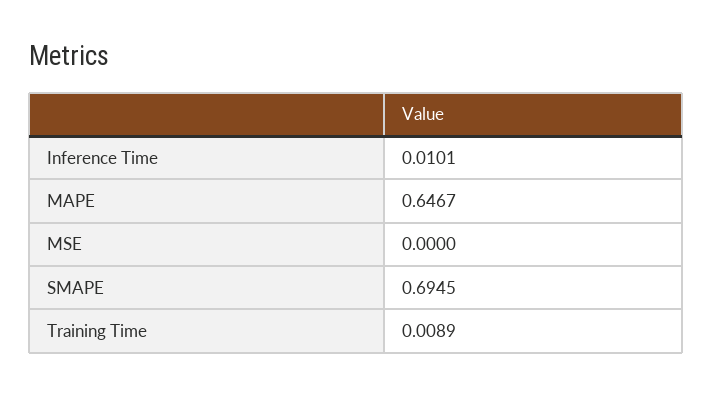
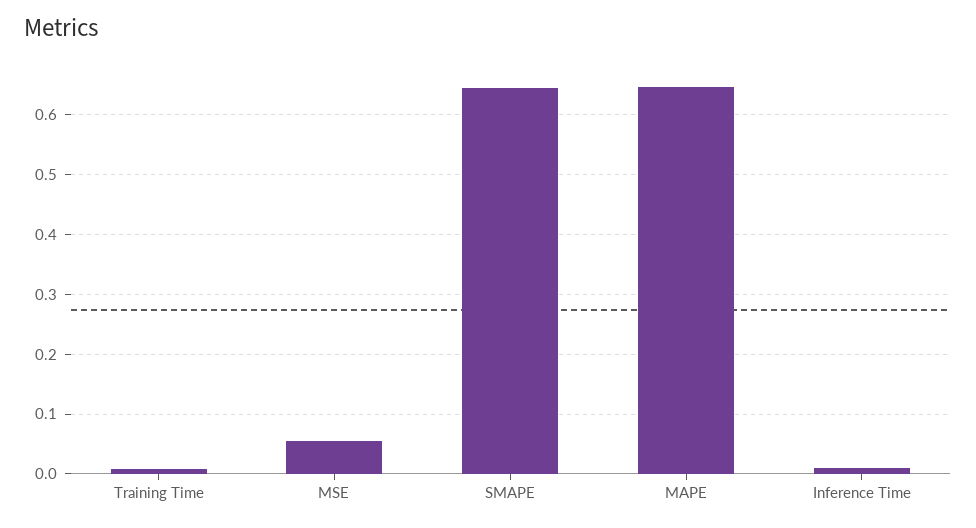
  {
    "Inference Time": 0.0101,
    "MAPE": 0.6467,
-   "MSE": 0,
+   "MSE": 0.06,
-   "SMAPE": 0.6945,
+   "SMAPE": 0.64,
    "Training Time": 0.0089
  }

